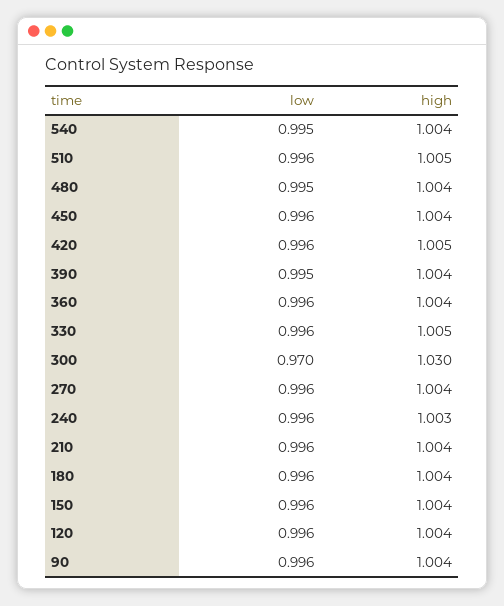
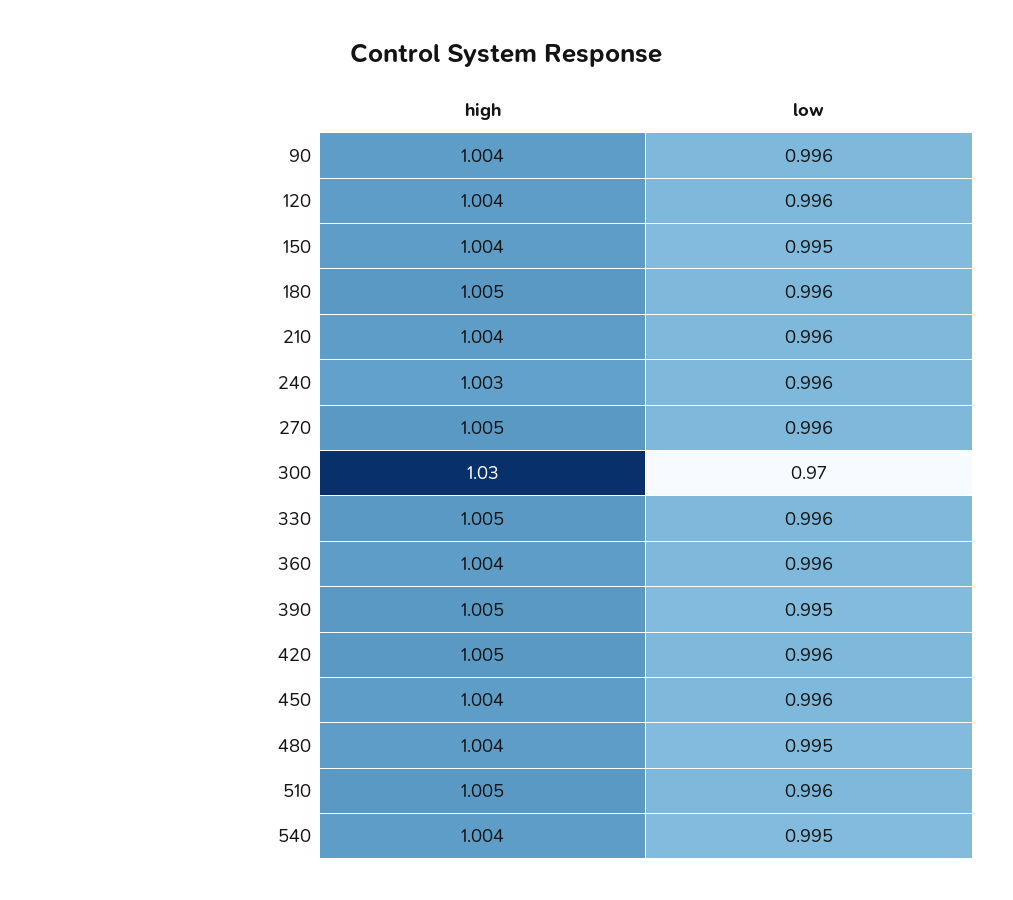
  {
    "low": {
      "540": 0.995,
      "510": 0.996,
      "480": 0.995,
      "450": 0.996,
      "420": 0.996,
      "390": 0.995,
      "360": 0.996,
      "330": 0.996,
      "300": 0.97,
      "270": 0.996,
      "240": 0.996,
      "210": 0.996,
      "180": 0.996,
-     "150": 0.996,
+     "150": 0.995,
      "120": 0.996,
      "90": 0.996
    },
    "high": {
      "540": 1.004,
      "510": 1.005,
      "480": 1.004,
      "450": 1.004,
      "420": 1.005,
-     "390": 1.004,
+     "390": 1.005,
      "360": 1.004,
      "330": 1.005,
      "300": 1.03,
-     "270": 1.004,
+     "270": 1.005,
      "240": 1.003,
      "210": 1.004,
-     "180": 1.004,
+     "180": 1.005,
      "150": 1.004,
      "120": 1.004,
      "90": 1.004
    }
  }

